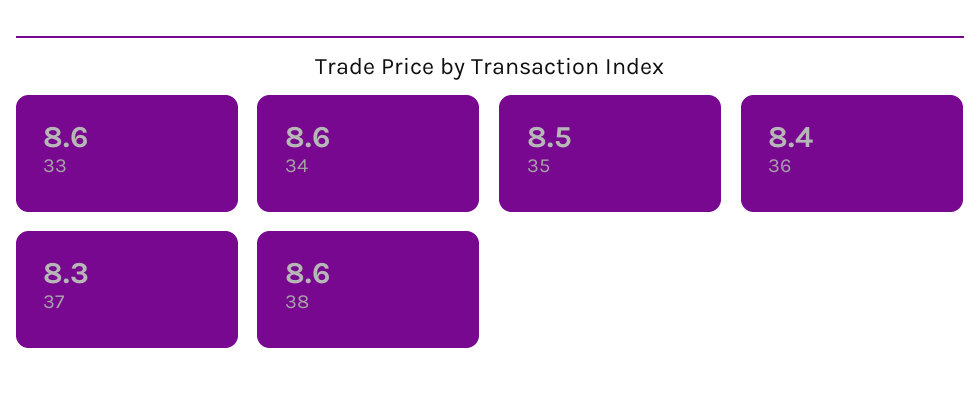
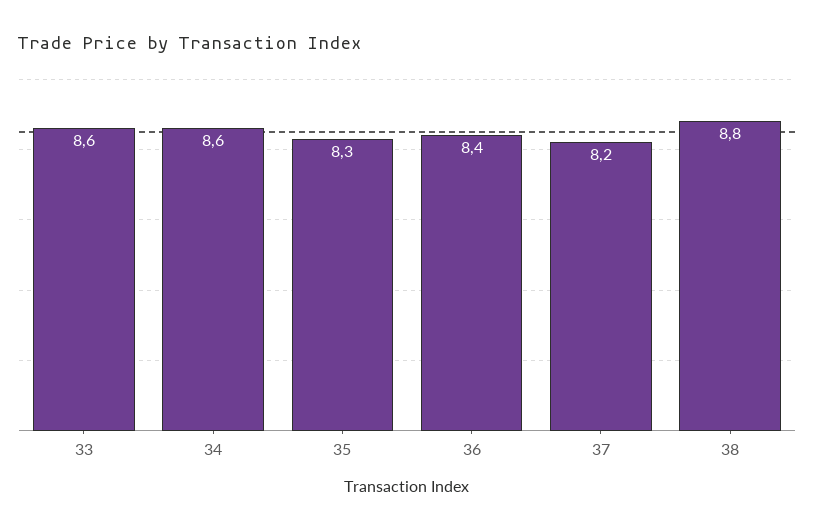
  {
    "33": 8.6,
    "34": 8.6,
-   "35": 8.5,
+   "35": 8.3,
    "36": 8.4,
-   "37": 8.3,
+   "37": 8.2,
-   "38": 8.6
+   "38": 8.8
  }

